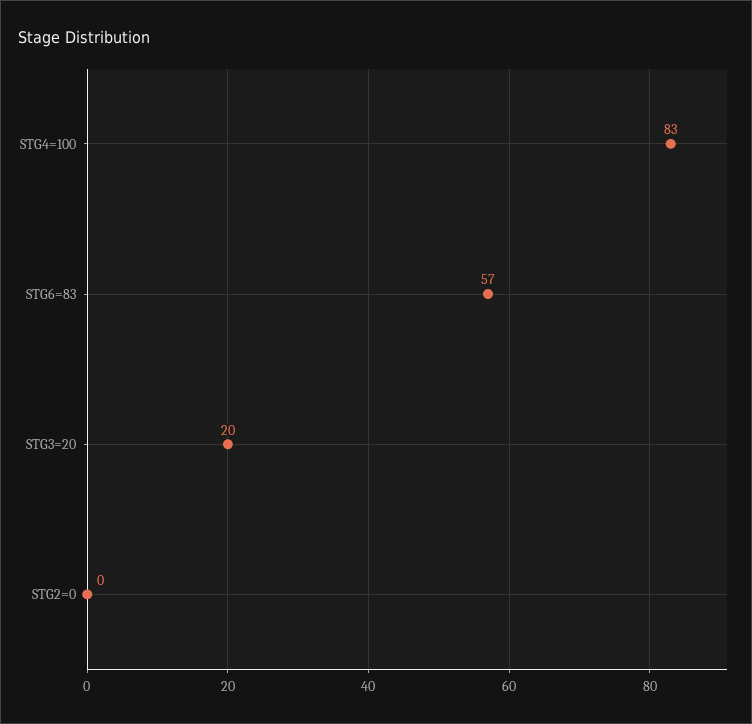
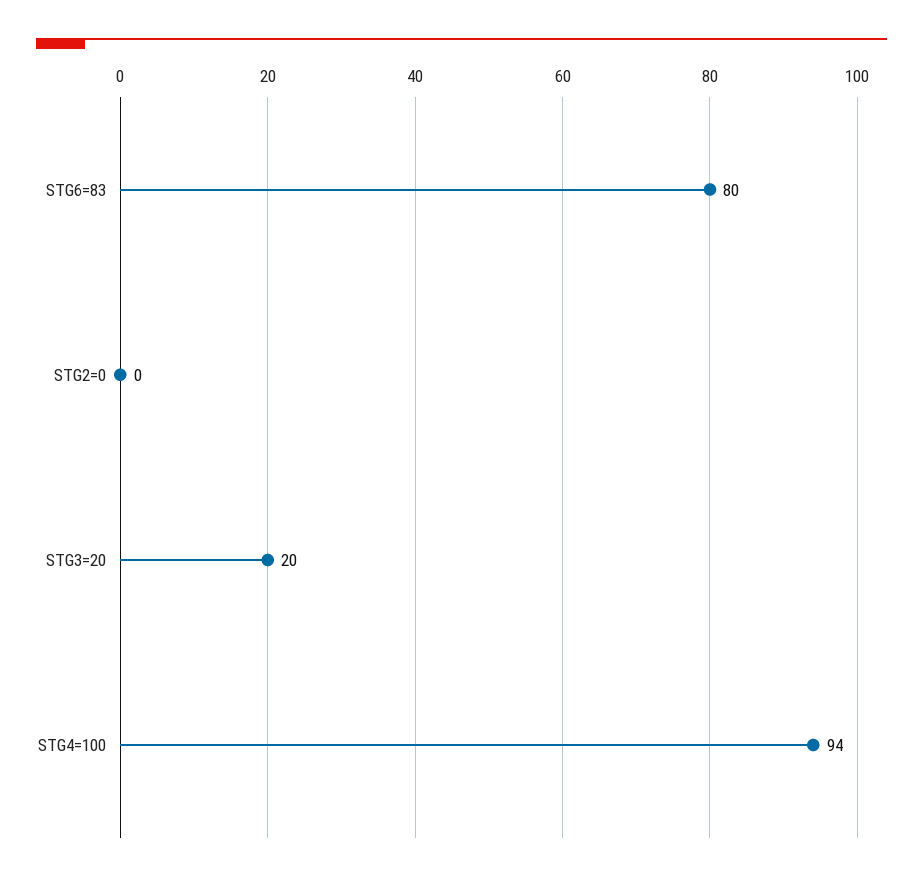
  {
-   "STG4=100": 83,
+   "STG4=100": 94,
-   "STG6=83": 57,
+   "STG6=83": 80,
    "STG3=20": 20,
    "STG2=0": 0
  }

